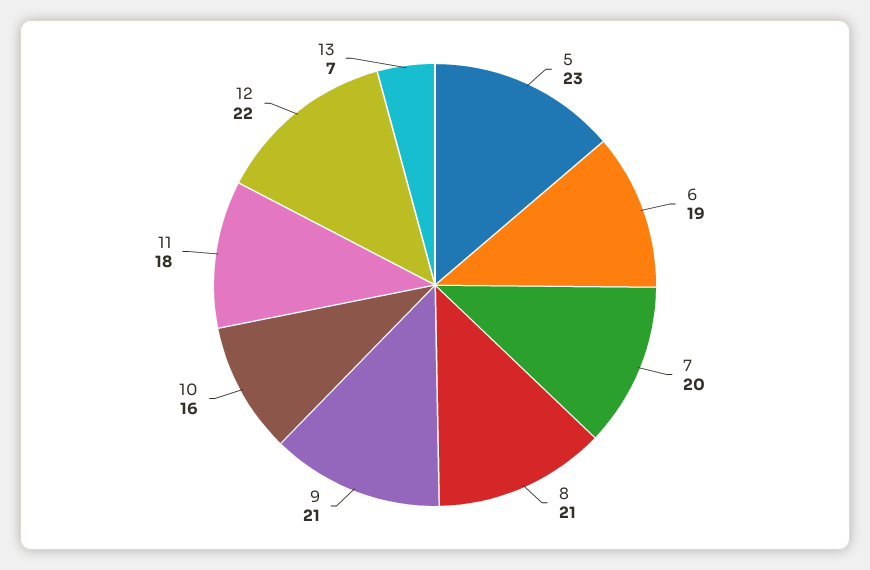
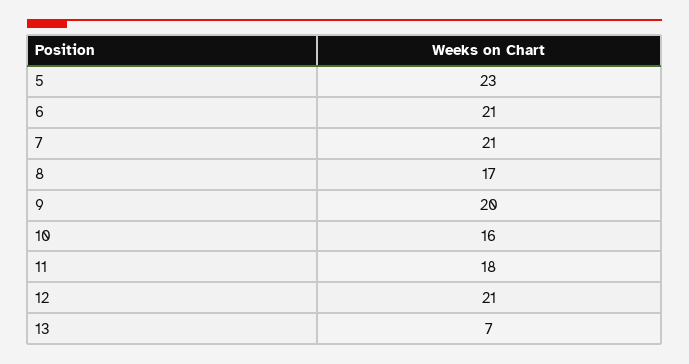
  {
    "5": 23,
-   "6": 19,
+   "6": 21,
-   "7": 20,
+   "7": 21,
-   "8": 21,
+   "8": 17,
-   "9": 21,
+   "9": 20,
    "10": 16,
    "11": 18,
-   "12": 22,
+   "12": 21,
    "13": 7
  }

